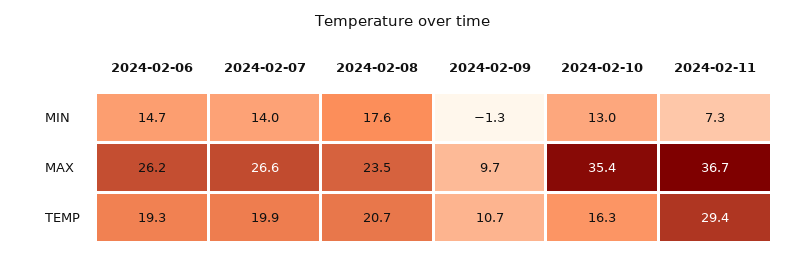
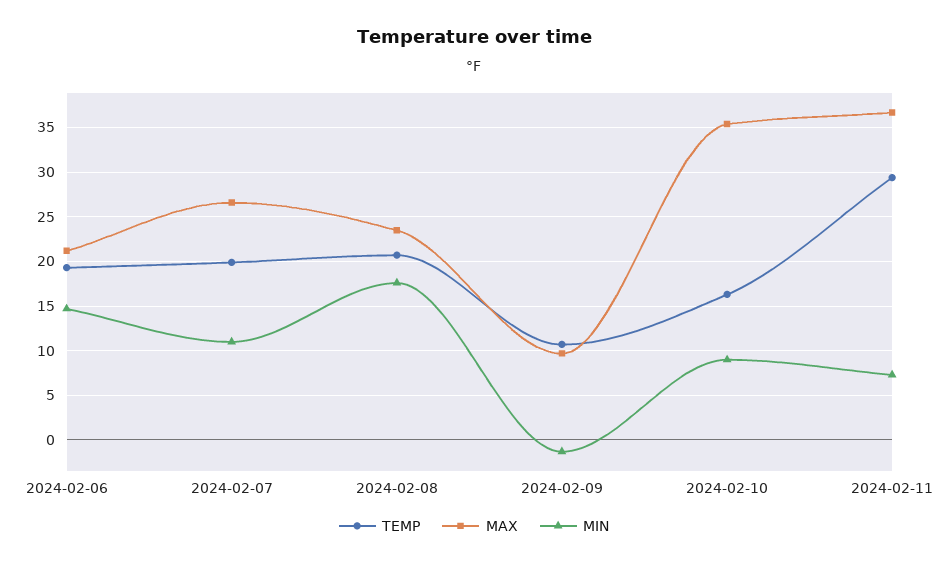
  {
    "MIN": {
      "2024-02-06": 14.7,
-     "2024-02-07": 14,
+     "2024-02-07": 11,
      "2024-02-08": 17.6,
      "2024-02-09": -1.3,
-     "2024-02-10": 13,
+     "2024-02-10": 9,
      "2024-02-11": 7.3
    },
    "MAX": {
-     "2024-02-06": 26.2,
+     "2024-02-06": 21,
      "2024-02-07": 26.6,
      "2024-02-08": 23.5,
      "2024-02-09": 9.7,
      "2024-02-10": 35.4,
      "2024-02-11": 36.7
    },
    "TEMP": {
      "2024-02-06": 19.3,
      "2024-02-07": 19.9,
      "2024-02-08": 20.7,
      "2024-02-09": 10.7,
      "2024-02-10": 16.3,
      "2024-02-11": 29.4
    }
  }

